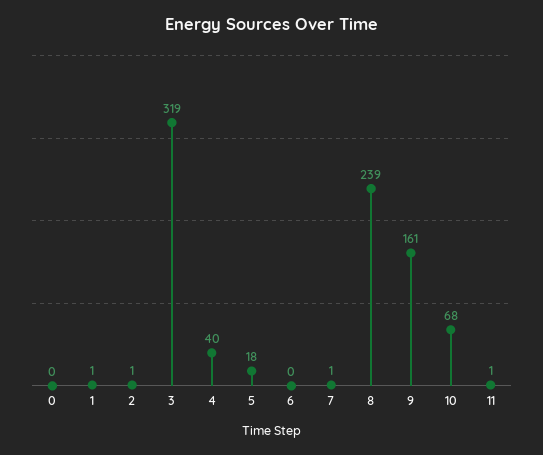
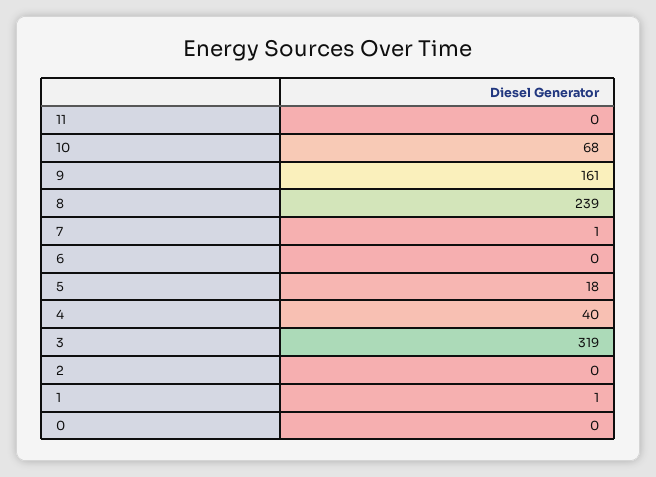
  {
    "0": 0,
    "1": 1,
-   "2": 1,
+   "2": 0,
    "3": 319,
    "4": 40,
    "5": 18,
    "6": 0,
    "7": 1,
    "8": 239,
    "9": 161,
    "10": 68,
-   "11": 1
+   "11": 0
  }

